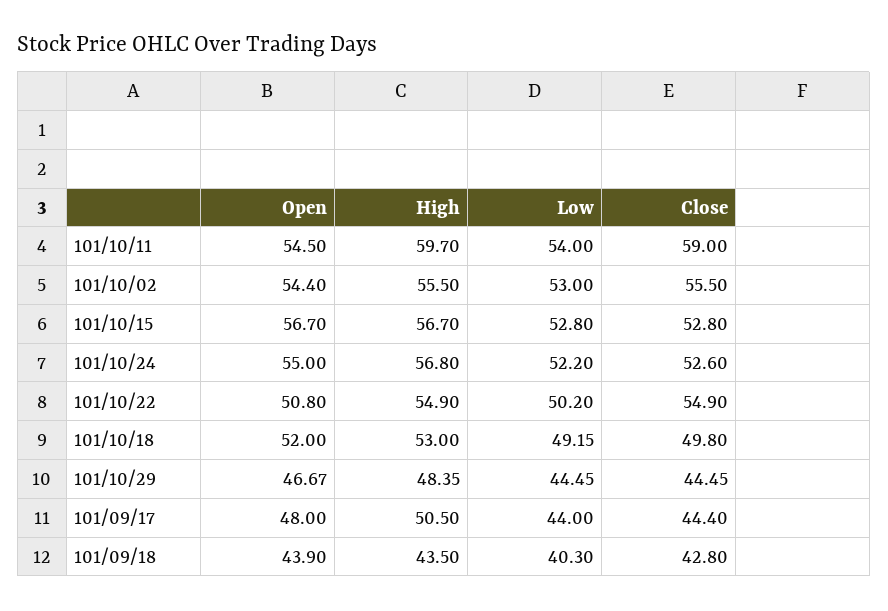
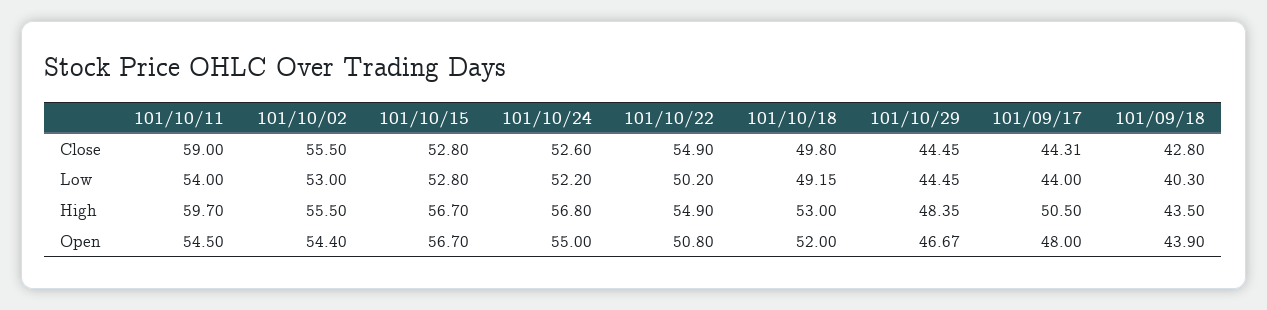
  {
    "Open": {
      "101/10/11": 54.5,
      "101/10/02": 54.4,
      "101/10/15": 56.7,
      "101/10/24": 55,
      "101/10/22": 50.8,
      "101/10/18": 52,
      "101/10/29": 46.67,
      "101/09/17": 48,
      "101/09/18": 43.9
    },
    "High": {
      "101/10/11": 59.7,
      "101/10/02": 55.5,
      "101/10/15": 56.7,
      "101/10/24": 56.8,
      "101/10/22": 54.9,
      "101/10/18": 53,
      "101/10/29": 48.35,
      "101/09/17": 50.5,
      "101/09/18": 43.5
    },
    "Low": {
      "101/10/11": 54,
      "101/10/02": 53,
      "101/10/15": 52.8,
      "101/10/24": 52.2,
      "101/10/22": 50.2,
      "101/10/18": 49.15,
      "101/10/29": 44.45,
      "101/09/17": 44,
      "101/09/18": 40.3
    },
    "Close": {
      "101/10/11": 59,
      "101/10/02": 55.5,
      "101/10/15": 52.8,
      "101/10/24": 52.6,
      "101/10/22": 54.9,
      "101/10/18": 49.8,
      "101/10/29": 44.45,
-     "101/09/17": 44.4,
+     "101/09/17": 44.31,
      "101/09/18": 42.8
    }
  }

